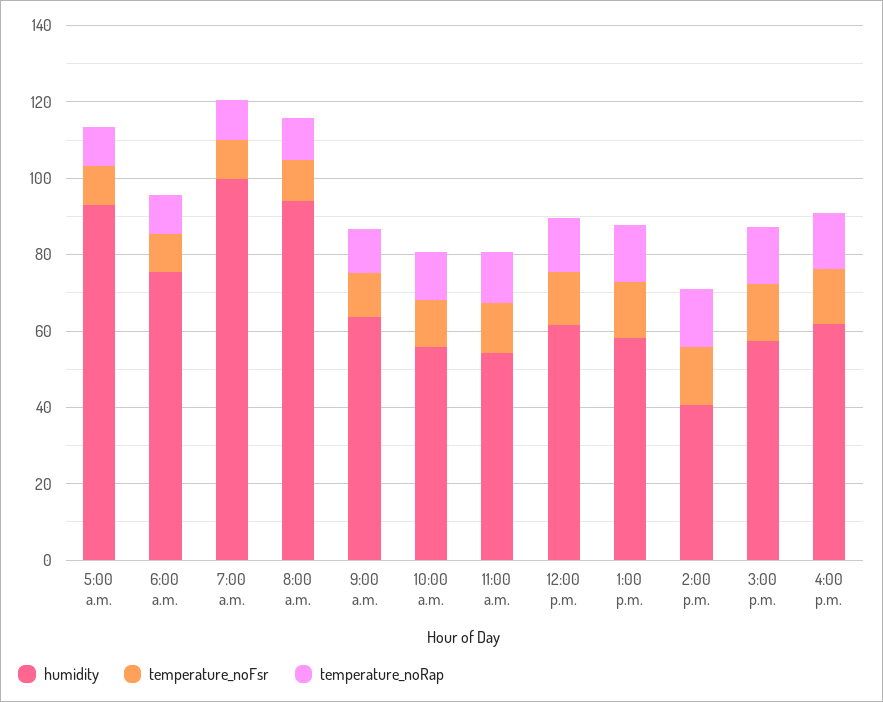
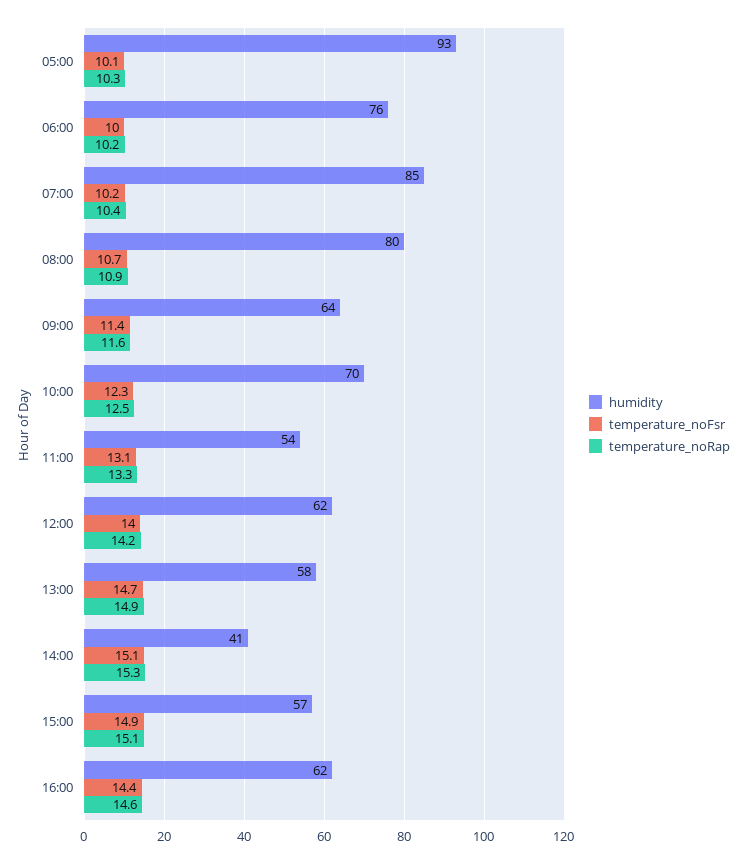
  {
    "humidity": {
      "5:00 a.m.": 93,
      "6:00 a.m.": 76,
-     "7:00 a.m.": 100,
+     "7:00 a.m.": 85,
-     "8:00 a.m.": 95,
+     "8:00 a.m.": 80,
      "9:00 a.m.": 64,
-     "10:00 a.m.": 55,
+     "10:00 a.m.": 70,
      "11:00 a.m.": 54,
      "12:00 p.m.": 62,
      "1:00 p.m.": 58,
      "2:00 p.m.": 41,
      "3:00 p.m.": 57,
      "4:00 p.m.": 62
    },
    "temperature_noFsr": {
      "5:00 a.m.": 10.1,
      "6:00 a.m.": 10,
      "7:00 a.m.": 10.2,
      "8:00 a.m.": 10.7,
      "9:00 a.m.": 11.4,
      "10:00 a.m.": 12.3,
      "11:00 a.m.": 13.1,
      "12:00 p.m.": 14,
      "1:00 p.m.": 14.7,
      "2:00 p.m.": 15.1,
      "3:00 p.m.": 14.9,
      "4:00 p.m.": 14.4
    },
    "temperature_noRap": {
      "5:00 a.m.": 10.3,
      "6:00 a.m.": 10.2,
      "7:00 a.m.": 10.4,
      "8:00 a.m.": 10.9,
      "9:00 a.m.": 11.6,
      "10:00 a.m.": 12.5,
      "11:00 a.m.": 13.3,
      "12:00 p.m.": 14.2,
      "1:00 p.m.": 14.9,
      "2:00 p.m.": 15.3,
      "3:00 p.m.": 15.1,
      "4:00 p.m.": 14.6
    }
  }

